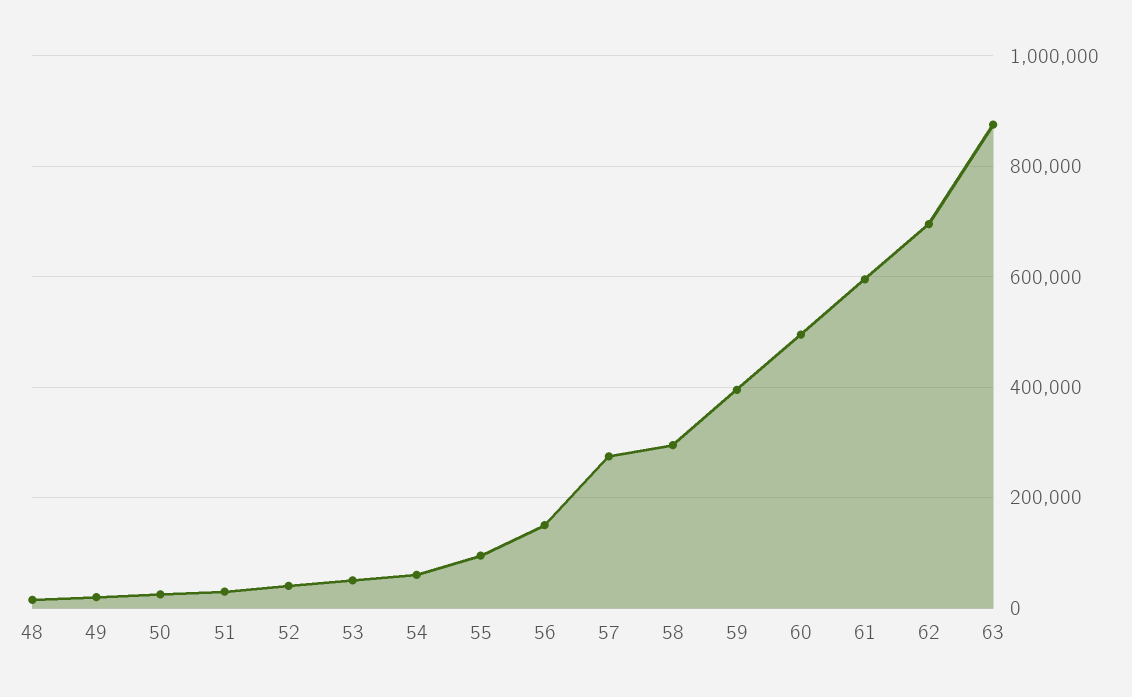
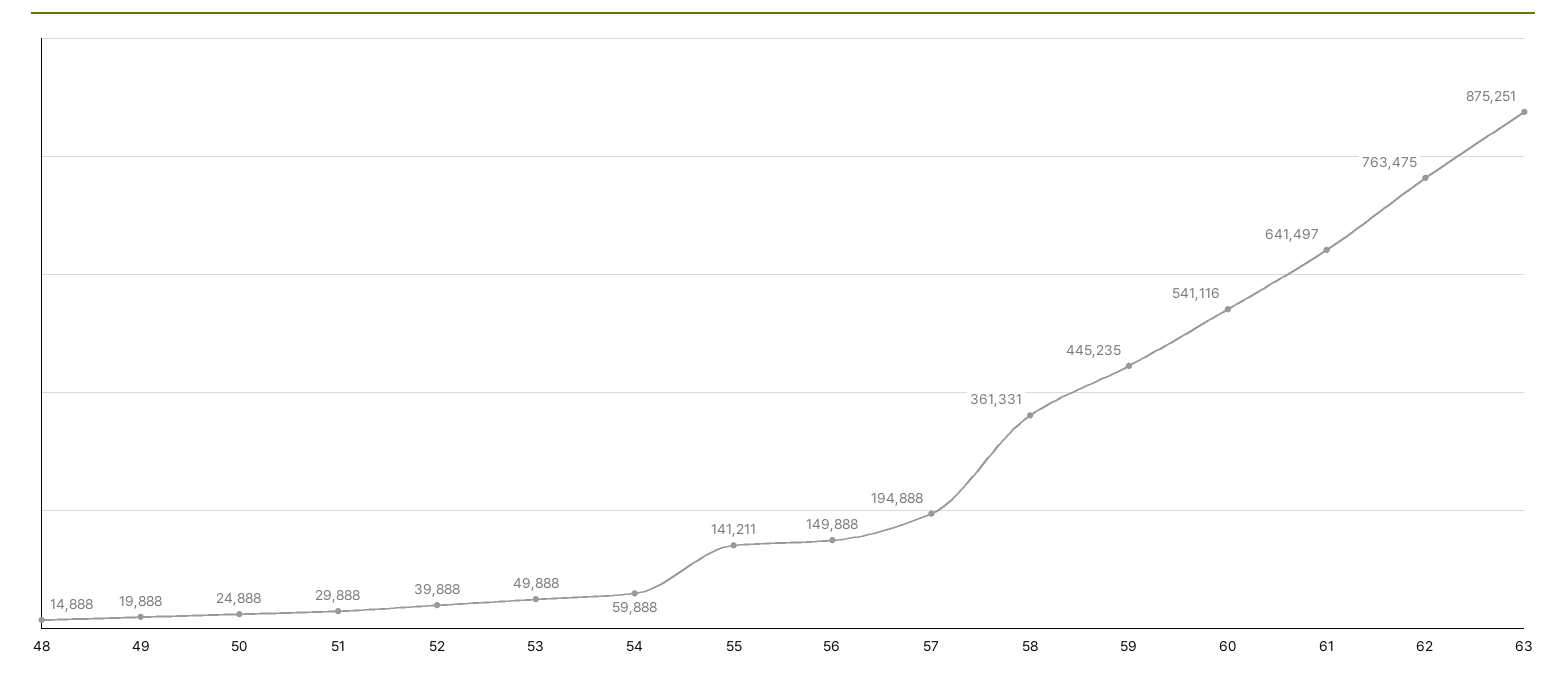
  {
    "48": 14888,
    "49": 19888,
    "50": 24888,
    "51": 29888,
    "52": 39888,
    "53": 49888,
    "54": 59888,
-   "55": 100000,
+   "55": 141211,
    "56": 149888,
-   "57": 280000,
+   "57": 194888,
-   "58": 300000,
+   "58": 361331,
-   "59": 400000,
+   "59": 445235,
-   "60": 500000,
+   "60": 541116,
-   "61": 600000,
+   "61": 641497,
-   "62": 700000,
+   "62": 763475,
    "63": 875251
  }

